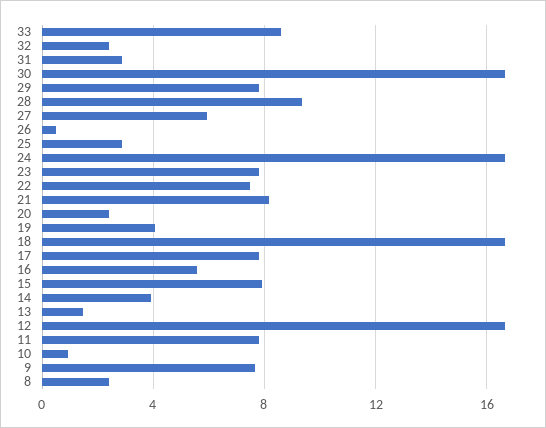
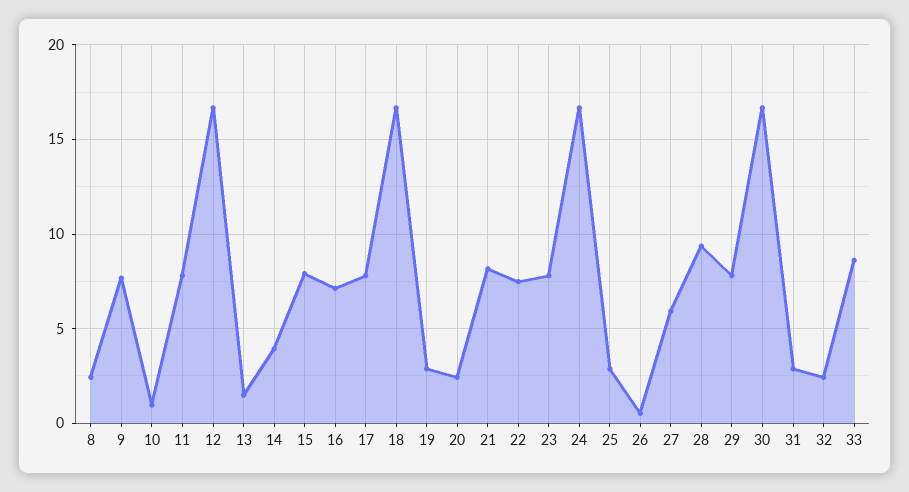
  {
    "33": 8.5,
    "32": 2.5,
    "31": 3,
    "30": 16.5,
    "29": 8,
    "28": 9.5,
    "27": 6,
    "26": 0.5,
    "25": 3,
    "24": 16.5,
    "23": 8,
    "22": 7.5,
    "21": 8,
    "20": 2.5,
-   "19": 4,
+   "19": 3,
    "18": 16.5,
    "17": 8,
-   "16": 5.5,
+   "16": 7,
    "15": 8,
    "14": 4,
    "13": 1.5,
    "12": 16.5,
    "11": 8,
    "10": 1,
    "9": 7.5,
    "8": 2.5
  }

